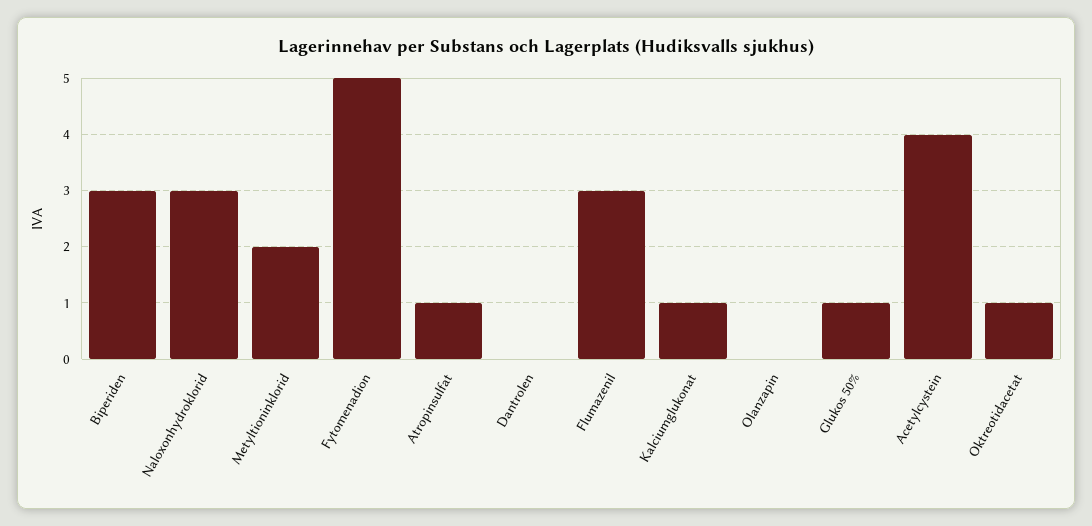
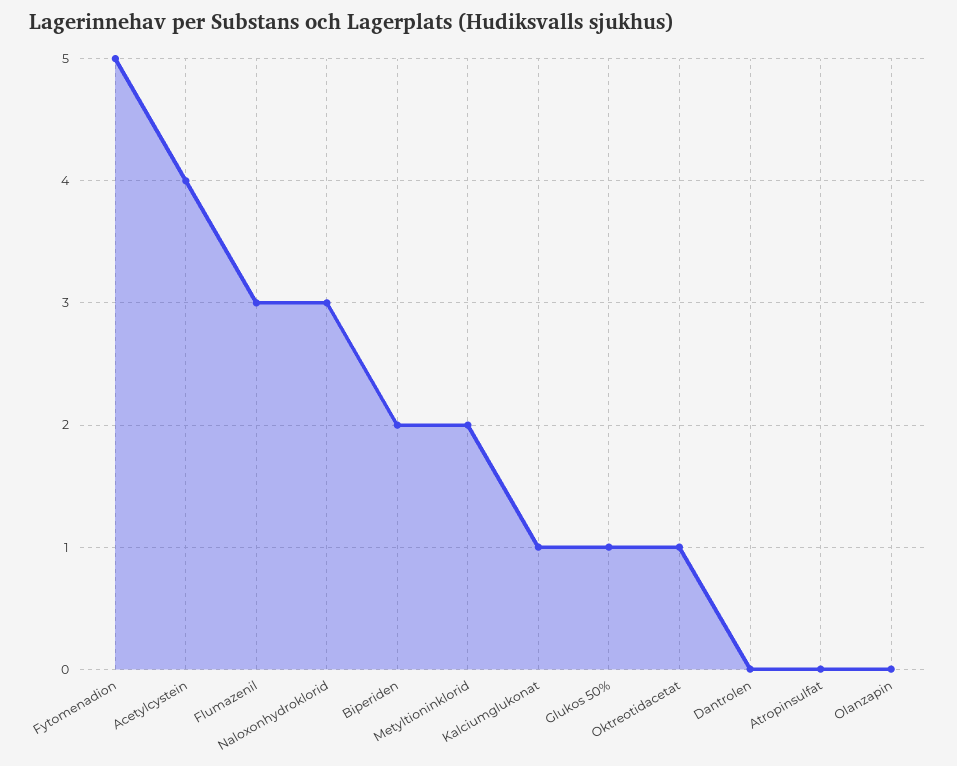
  {
-   "Biperiden": 3,
+   "Biperiden": 2,
    "Naloxonhydroklorid": 3,
    "Metyltioninklorid": 2,
    "Fytomenadion": 5,
-   "Atropinsulfat": 1,
+   "Atropinsulfat": 0,
    "Dantrolen": 0,
    "Flumazenil": 3,
    "Kalciumglukonat": 1,
    "Olanzapin": 0,
    "Glukos 50%": 1,
    "Acetylcystein": 4,
    "Oktreotidacetat": 1
  }

